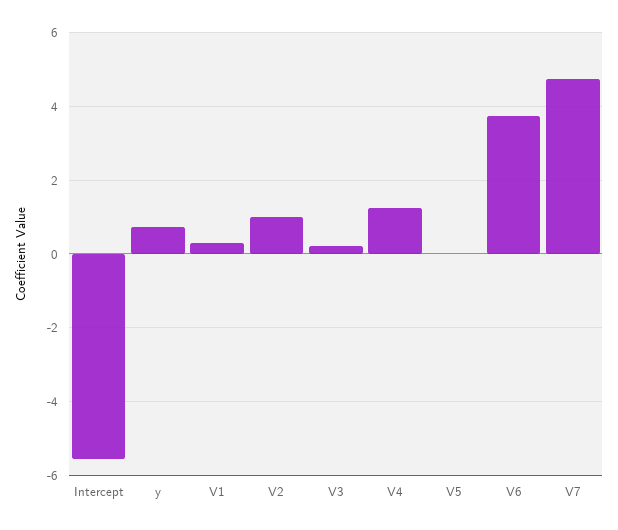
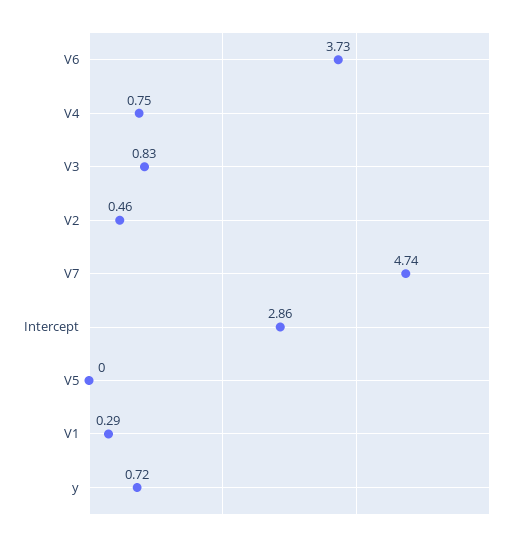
  {
-   "Intercept": -5.6,
+   "Intercept": 2.86,
    "y": 0.72,
    "V1": 0.29,
-   "V2": 1,
+   "V2": 0.46,
-   "V3": 0.2,
+   "V3": 0.83,
-   "V4": 1.2,
+   "V4": 0.75,
    "V5": 0,
    "V6": 3.73,
    "V7": 4.74
  }

